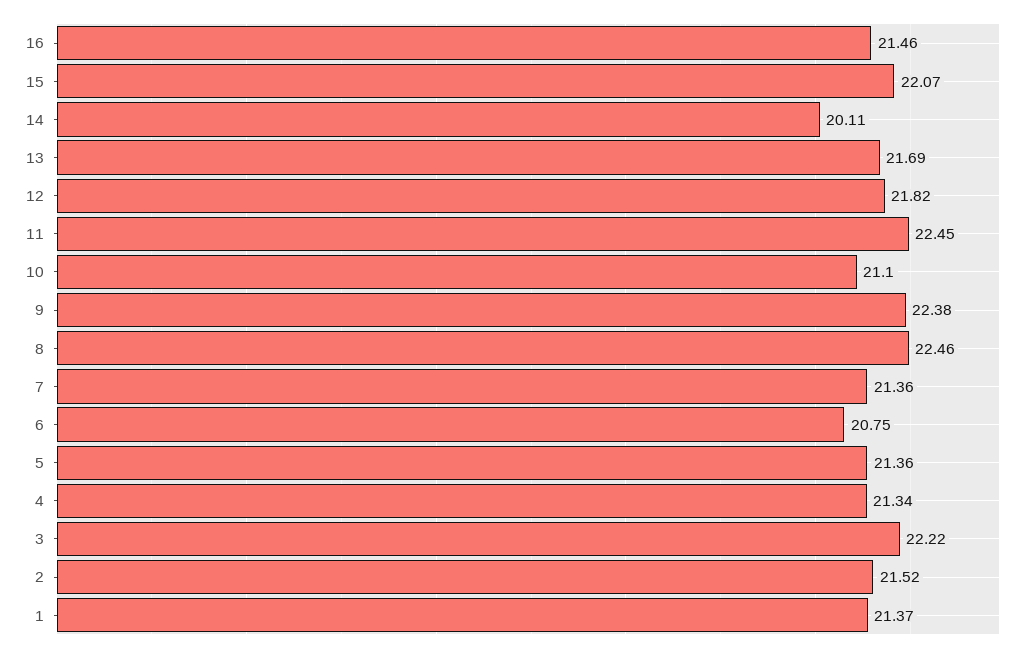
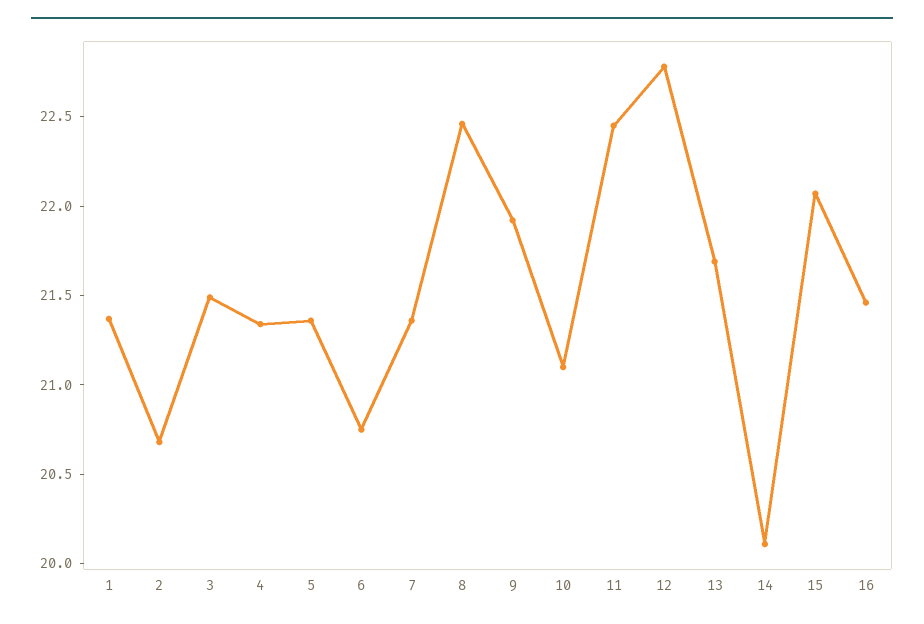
  {
    "16": 21.46,
    "15": 22.07,
    "14": 20.11,
    "13": 21.69,
-   "12": 21.82,
+   "12": 22.8,
    "11": 22.45,
    "10": 21.1,
-   "9": 22.38,
+   "9": 21.9,
    "8": 22.46,
    "7": 21.36,
    "6": 20.75,
    "5": 21.36,
    "4": 21.34,
-   "3": 22.22,
+   "3": 21.5,
-   "2": 21.52,
+   "2": 20.7,
    "1": 21.37
  }

